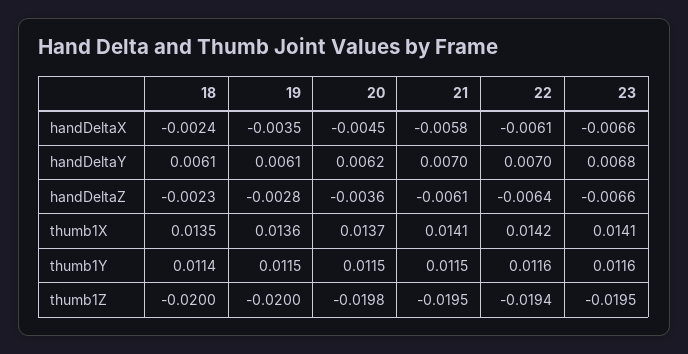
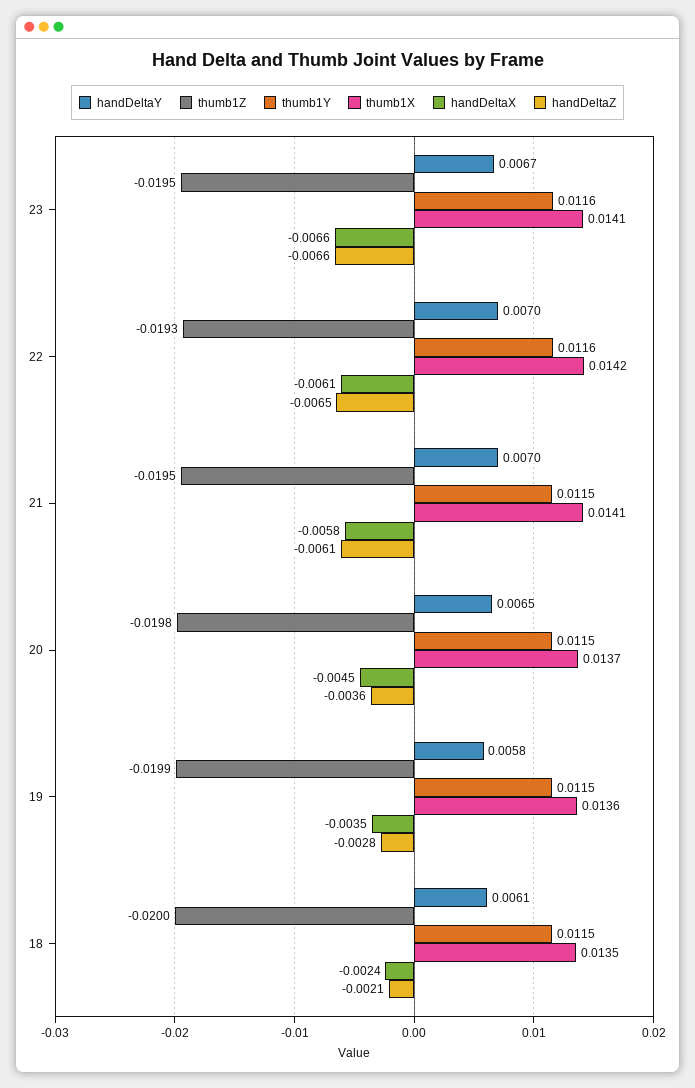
  {
    "handDeltaX": {
      "18": -0.0024,
      "19": -0.0035,
      "20": -0.0045,
      "21": -0.0058,
      "22": -0.0061,
      "23": -0.0066
    },
    "handDeltaY": {
      "18": 0.0061,
-     "19": 0.0061,
+     "19": 0.0058,
-     "20": 0.0062,
+     "20": 0.0065,
      "21": 0.007,
      "22": 0.007,
-     "23": 0.0068
+     "23": 0.0067
    },
    "handDeltaZ": {
-     "18": -0.0023,
+     "18": -0.0021,
      "19": -0.0028,
      "20": -0.0036,
      "21": -0.0061,
-     "22": -0.0064,
+     "22": -0.0065,
      "23": -0.0066
    },
    "thumb1X": {
      "18": 0.0135,
      "19": 0.0136,
      "20": 0.0137,
      "21": 0.0141,
      "22": 0.0142,
      "23": 0.0141
    },
    "thumb1Y": {
-     "18": 0.0114,
+     "18": 0.0115,
      "19": 0.0115,
      "20": 0.0115,
      "21": 0.0115,
      "22": 0.0116,
      "23": 0.0116
    },
    "thumb1Z": {
      "18": -0.02,
-     "19": -0.02,
+     "19": -0.0199,
      "20": -0.0198,
      "21": -0.0195,
-     "22": -0.0194,
+     "22": -0.0193,
      "23": -0.0195
    }
  }

